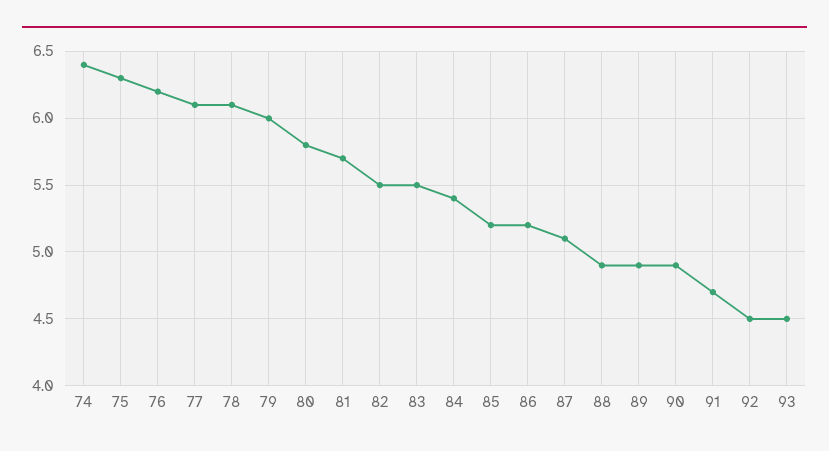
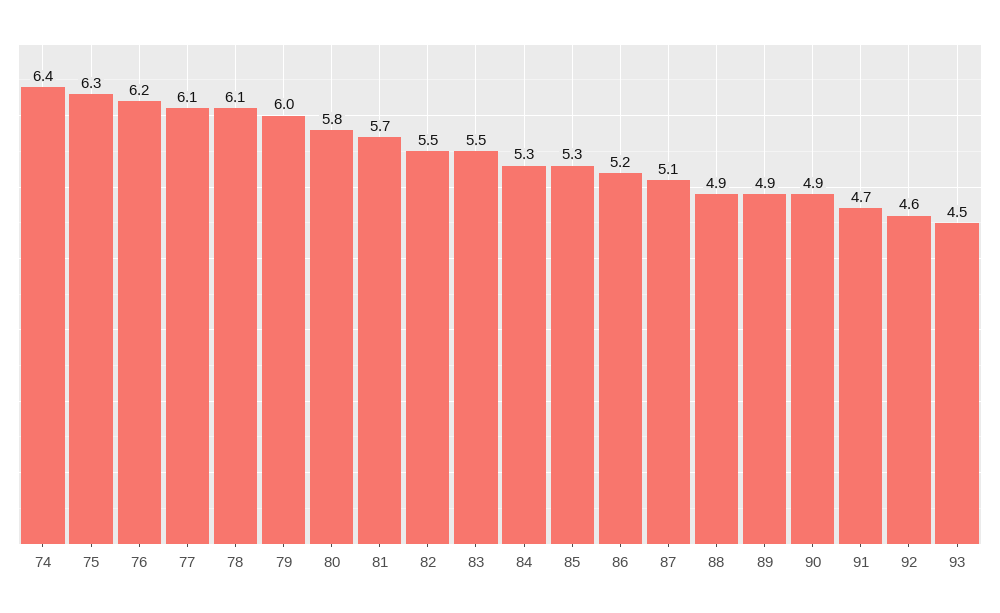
  {
    "74": 6.4,
    "75": 6.3,
    "76": 6.2,
    "77": 6.1,
    "78": 6.1,
    "79": 6,
    "80": 5.8,
    "81": 5.7,
    "82": 5.5,
    "83": 5.5,
-   "84": 5.4,
+   "84": 5.3,
-   "85": 5.2,
+   "85": 5.3,
    "86": 5.2,
    "87": 5.1,
    "88": 4.9,
    "89": 4.9,
    "90": 4.9,
    "91": 4.7,
-   "92": 4.5,
+   "92": 4.6,
    "93": 4.5
  }

